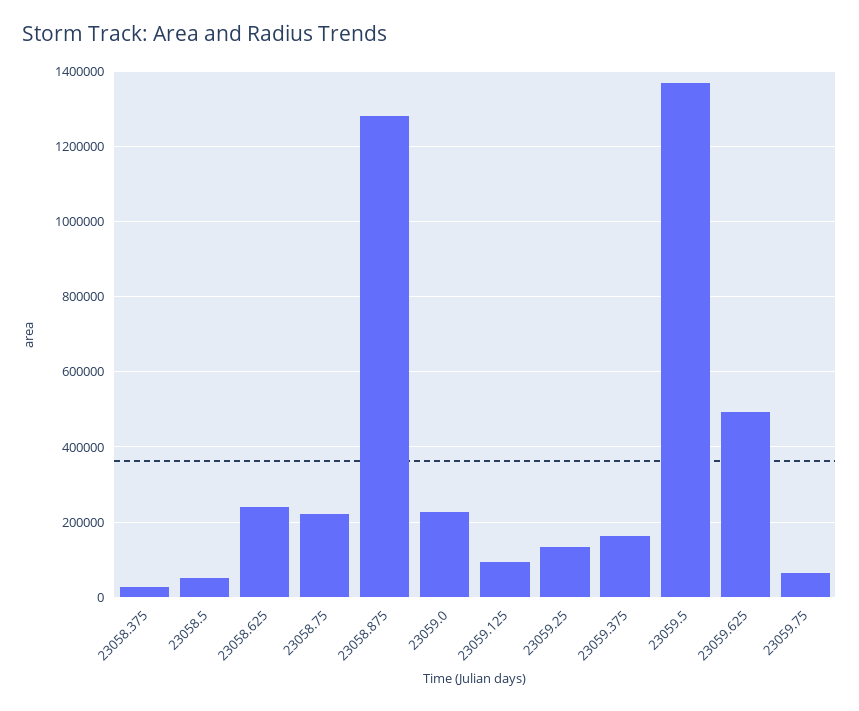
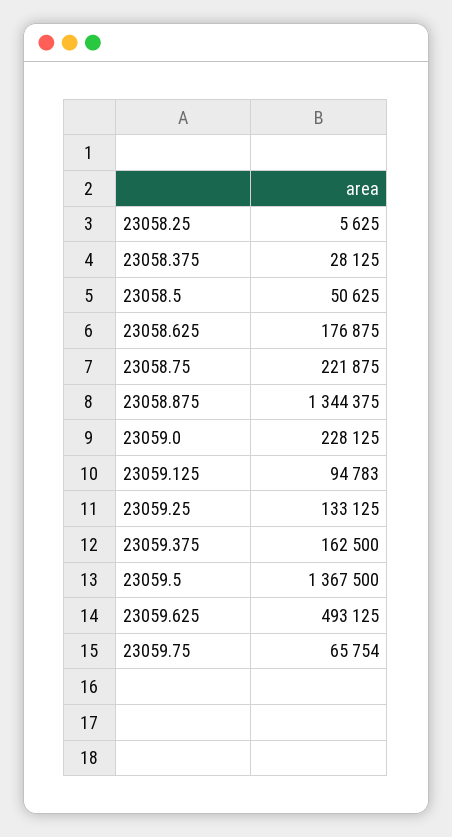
  {
    "23058.375": 28125,
    "23058.5": 50625,
-   "23058.625": 240000,
+   "23058.625": 176875,
    "23058.75": 221875,
-   "23058.875": 1280000,
+   "23058.875": 1344375,
    "23059.0": 228125,
    "23059.125": 94783,
    "23059.25": 133125,
    "23059.375": 162500,
    "23059.5": 1367500,
    "23059.625": 493125,
-   "23059.75": 65754
+   "23059.75": 65754,
+   "23058.25": 5625
  }

